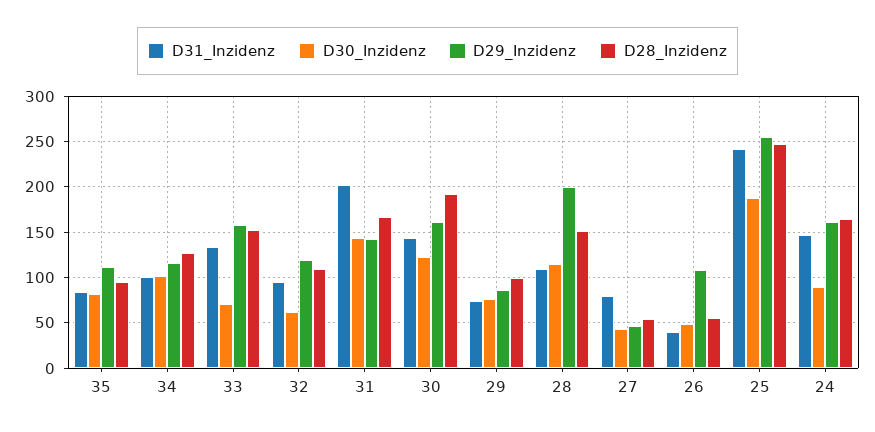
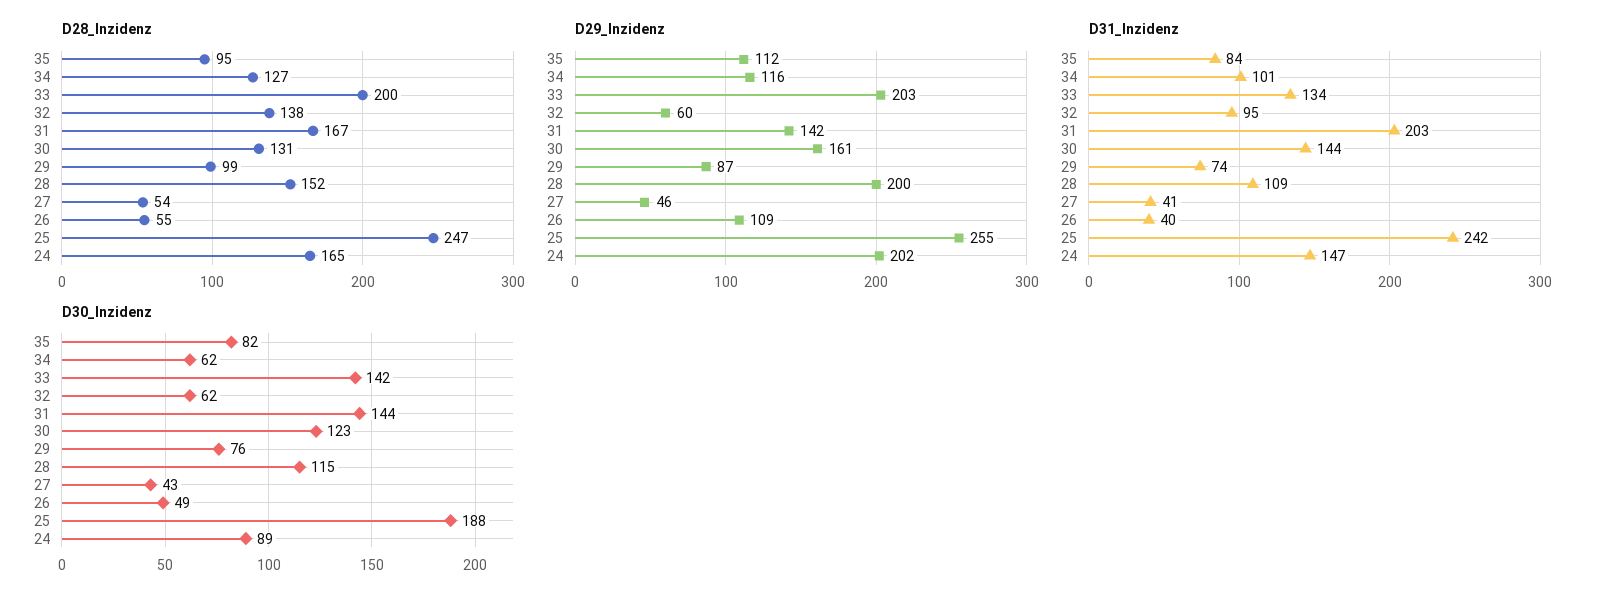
  {
    "D31_Inzidenz": {
      "35": 84,
      "34": 101,
      "33": 134,
      "32": 95,
      "31": 203,
      "30": 144,
      "29": 74,
      "28": 109,
-     "27": 80,
+     "27": 41,
      "26": 40,
      "25": 242,
      "24": 147
    },
    "D30_Inzidenz": {
      "35": 82,
-     "34": 100,
+     "34": 62,
-     "33": 70,
+     "33": 142,
      "32": 62,
      "31": 144,
      "30": 123,
      "29": 76,
      "28": 115,
      "27": 43,
      "26": 49,
      "25": 188,
      "24": 89
    },
    "D29_Inzidenz": {
      "35": 112,
      "34": 116,
-     "33": 160,
+     "33": 203,
-     "32": 120,
+     "32": 60,
      "31": 142,
      "30": 161,
      "29": 87,
      "28": 200,
      "27": 46,
      "26": 109,
      "25": 255,
-     "24": 160
+     "24": 202
    },
    "D28_Inzidenz": {
      "35": 95,
      "34": 127,
-     "33": 150,
+     "33": 200,
-     "32": 110,
+     "32": 138,
      "31": 167,
-     "30": 190,
+     "30": 131,
      "29": 99,
      "28": 152,
      "27": 54,
      "26": 55,
      "25": 247,
      "24": 165
    }
  }

